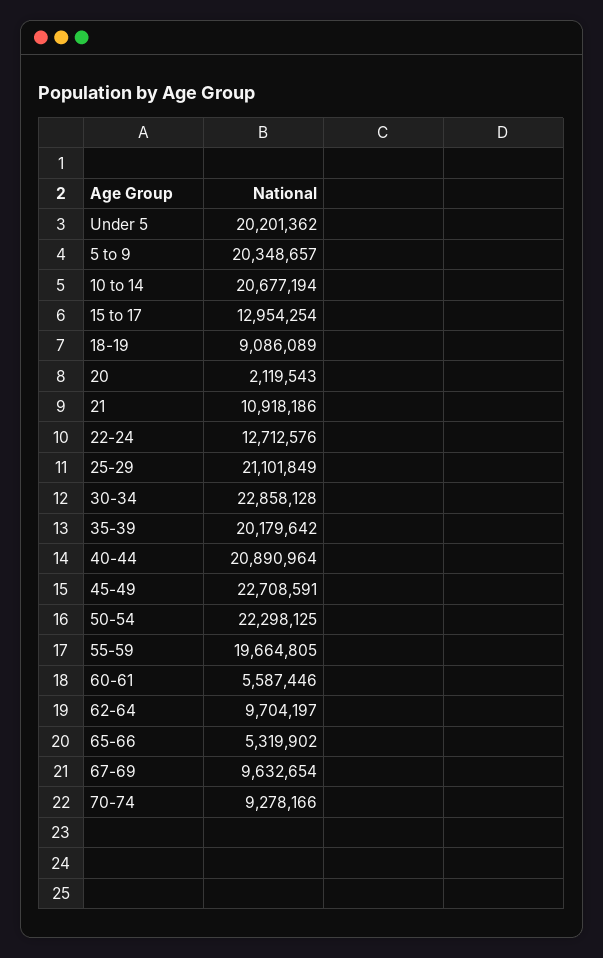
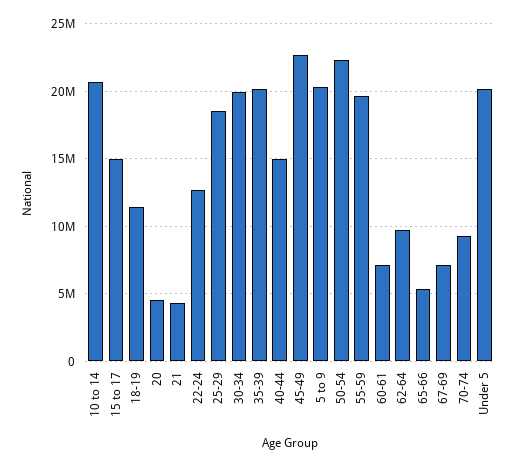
  {
    "Under 5": 20201362,
    "5 to 9": 20348657,
    "10 to 14": 20677194,
-   "15 to 17": 12954254,
+   "15 to 17": 15000000,
-   "18-19": 9086089,
+   "18-19": 11500000,
-   "20": 2119543,
+   "20": 4500000,
-   "21": 10918186,
+   "21": 4500000,
    "22-24": 12712576,
-   "25-29": 21101849,
+   "25-29": 18500000,
-   "30-34": 22858128,
+   "30-34": 20000000,
    "35-39": 20179642,
-   "40-44": 20890964,
+   "40-44": 15000000,
    "45-49": 22708591,
    "50-54": 22298125,
    "55-59": 19664805,
-   "60-61": 5587446,
+   "60-61": 7000000,
    "62-64": 9704197,
    "65-66": 5319902,
-   "67-69": 9632654,
+   "67-69": 7000000,
    "70-74": 9278166
  }

